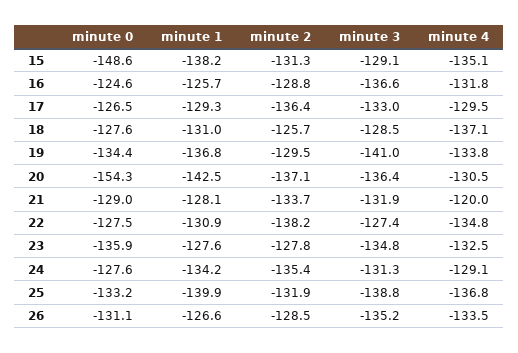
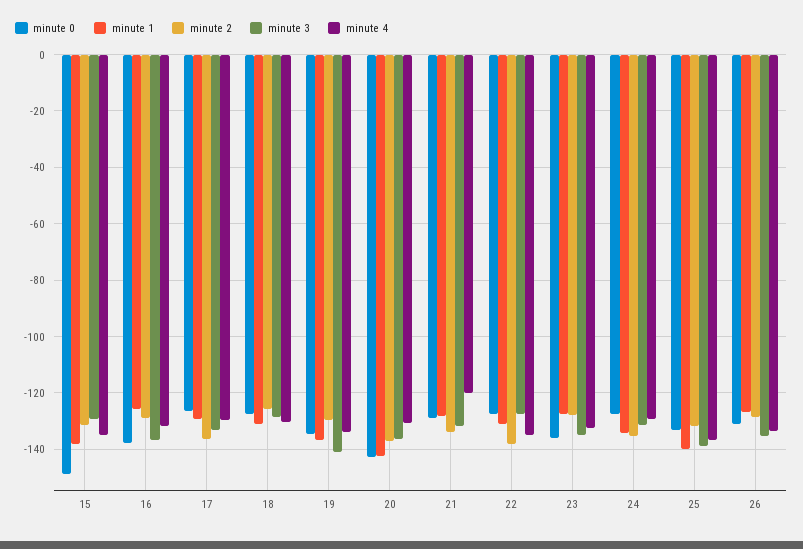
  {
    "minute 0": {
      "15": -148.6,
-     "16": -124.6,
+     "16": -137.5,
      "17": -126.5,
      "18": -127.6,
      "19": -134.4,
-     "20": -154.3,
+     "20": -142.5,
      "21": -129,
      "22": -127.5,
      "23": -135.9,
      "24": -127.6,
      "25": -133.2,
      "26": -131.1
    },
    "minute 1": {
      "15": -138.2,
      "16": -125.7,
      "17": -129.3,
      "18": -131,
      "19": -136.8,
      "20": -142.5,
      "21": -128.1,
      "22": -130.9,
      "23": -127.6,
      "24": -134.2,
      "25": -139.9,
      "26": -126.6
    },
    "minute 2": {
      "15": -131.3,
      "16": -128.8,
      "17": -136.4,
      "18": -125.7,
      "19": -129.5,
      "20": -137.1,
      "21": -133.7,
      "22": -138.2,
      "23": -127.8,
      "24": -135.4,
      "25": -131.9,
      "26": -128.5
    },
    "minute 3": {
      "15": -129.1,
      "16": -136.6,
      "17": -133,
      "18": -128.5,
      "19": -141,
      "20": -136.4,
      "21": -131.9,
      "22": -127.4,
      "23": -134.8,
      "24": -131.3,
      "25": -138.8,
      "26": -135.2
    },
    "minute 4": {
      "15": -135.1,
      "16": -131.8,
      "17": -129.5,
-     "18": -137.1,
+     "18": -130,
      "19": -133.8,
      "20": -130.5,
      "21": -120,
      "22": -134.8,
      "23": -132.5,
      "24": -129.1,
      "25": -136.8,
      "26": -133.5
    }
  }

